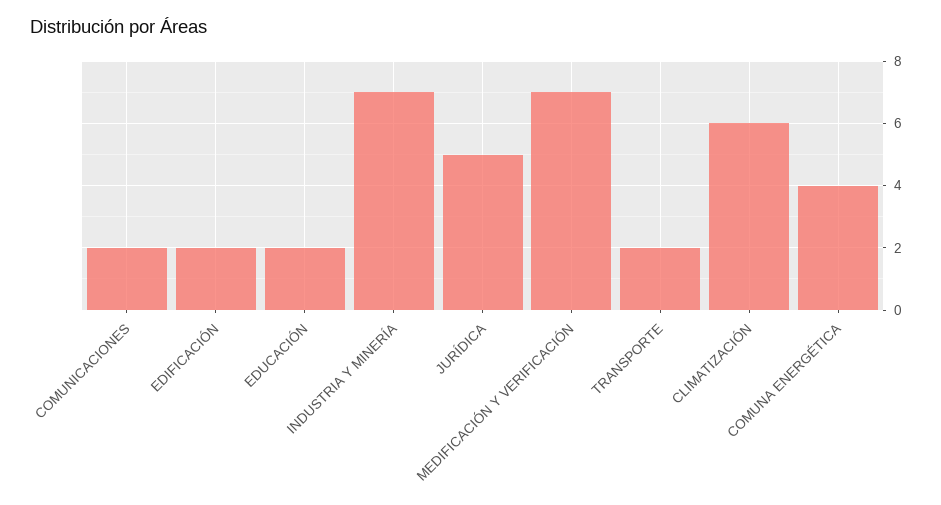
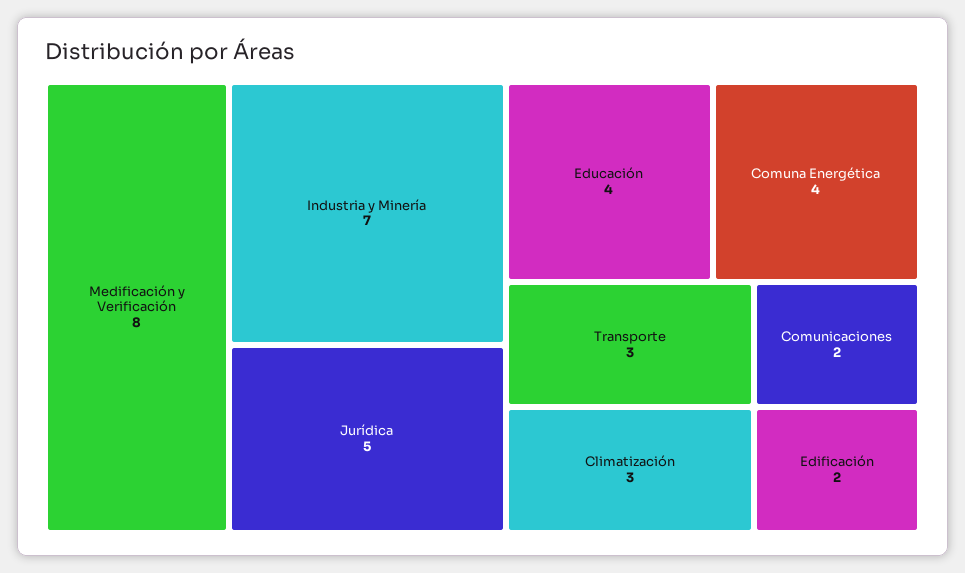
  {
    "COMUNICACIONES": 2,
    "EDIFICACIÓN": 2,
-   "EDUCACIÓN": 2,
+   "EDUCACIÓN": 4,
    "INDUSTRIA Y MINERÍA": 7,
    "JURÍDICA": 5,
-   "MEDIFICACIÓN Y VERIFICACIÓN": 7,
+   "MEDIFICACIÓN Y VERIFICACIÓN": 8,
-   "TRANSPORTE": 2,
+   "TRANSPORTE": 3,
-   "CLIMATIZACIÓN": 6,
+   "CLIMATIZACIÓN": 3,
    "COMUNA ENERGÉTICA": 4
  }

